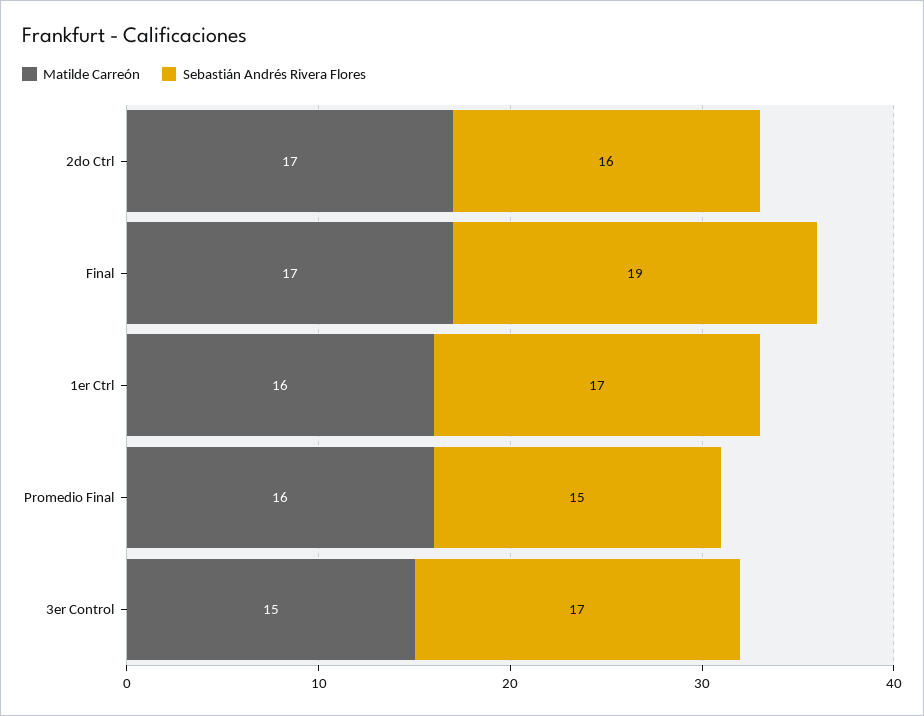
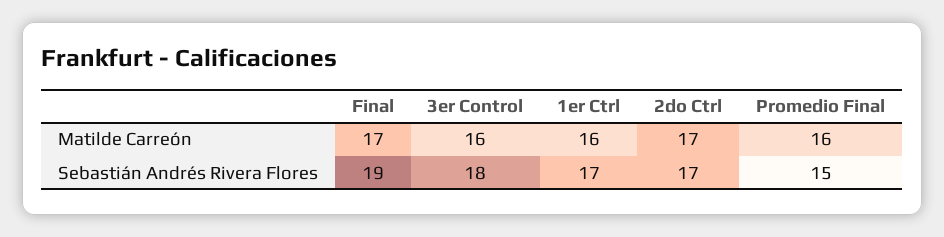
  {
    "Matilde Carreón": {
      "2do Ctrl": 17,
      "Final": 17,
      "1er Ctrl": 16,
      "Promedio Final": 16,
-     "3er Control": 15
+     "3er Control": 16
    },
    "Sebastián Andrés Rivera Flores": {
-     "2do Ctrl": 16,
+     "2do Ctrl": 17,
      "Final": 19,
      "1er Ctrl": 17,
      "Promedio Final": 15,
-     "3er Control": 17
+     "3er Control": 18
    }
  }

